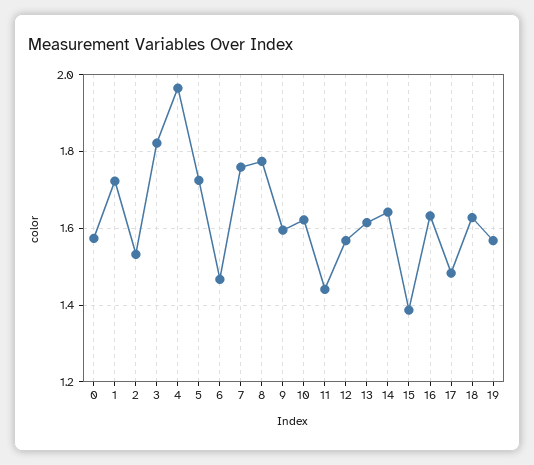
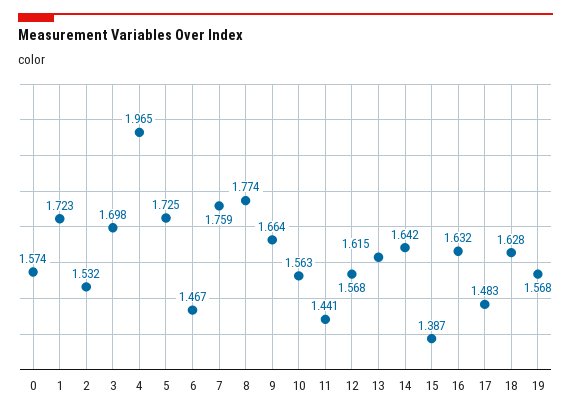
  {
    "0": 1.574,
    "1": 1.723,
    "2": 1.532,
-   "3": 1.82,
+   "3": 1.698,
    "4": 1.965,
    "5": 1.725,
    "6": 1.467,
    "7": 1.759,
    "8": 1.774,
-   "9": 1.6,
+   "9": 1.664,
-   "10": 1.62,
+   "10": 1.563,
    "11": 1.441,
    "12": 1.568,
    "13": 1.615,
    "14": 1.642,
    "15": 1.387,
    "16": 1.632,
    "17": 1.483,
    "18": 1.628,
    "19": 1.568
  }

